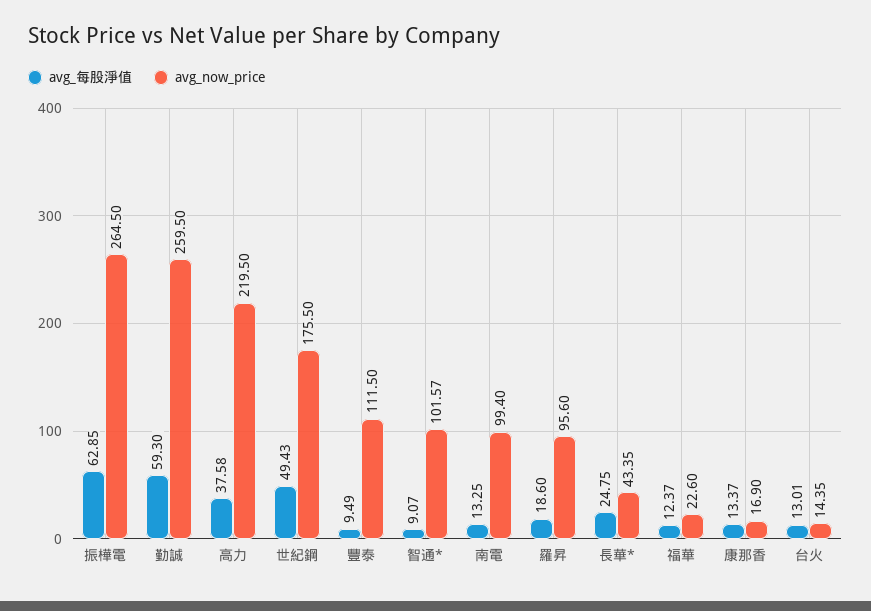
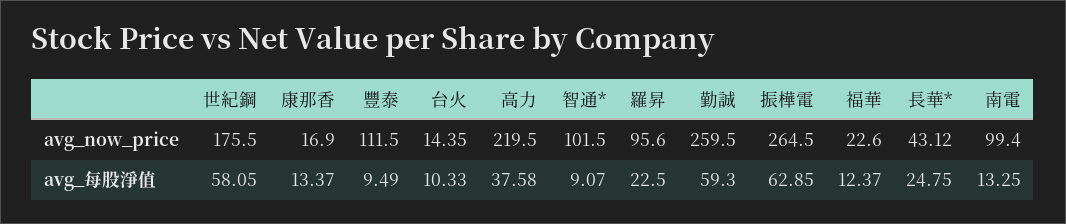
  {
    "avg_每股淨值": {
      "振樺電": 62.85,
      "勤誠": 59.3,
      "高力": 37.58,
-     "世紀鋼": 49.43,
+     "世紀鋼": 58.05,
      "豐泰": 9.49,
      "智通*": 9.07,
      "南電": 13.25,
-     "羅昇": 18.6,
+     "羅昇": 22.5,
      "長華*": 24.75,
      "福華": 12.37,
      "康那香": 13.37,
-     "台火": 13.01
+     "台火": 10.33
    },
    "avg_now_price": {
      "振樺電": 264.5,
      "勤誠": 259.5,
      "高力": 219.5,
      "世紀鋼": 175.5,
      "豐泰": 111.5,
-     "智通*": 101.57,
+     "智通*": 101.5,
      "南電": 99.4,
      "羅昇": 95.6,
-     "長華*": 43.35,
+     "長華*": 43.12,
      "福華": 22.6,
      "康那香": 16.9,
      "台火": 14.35
    }
  }

